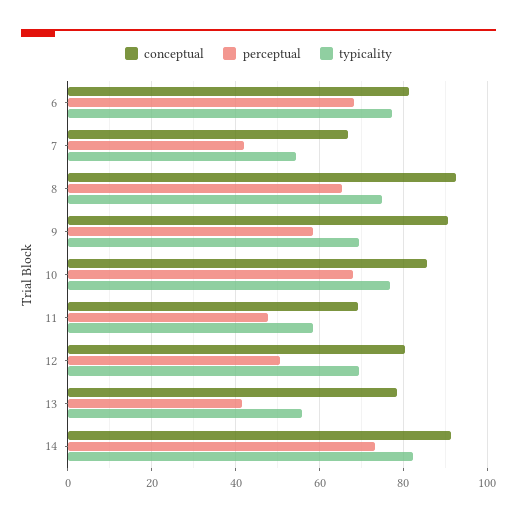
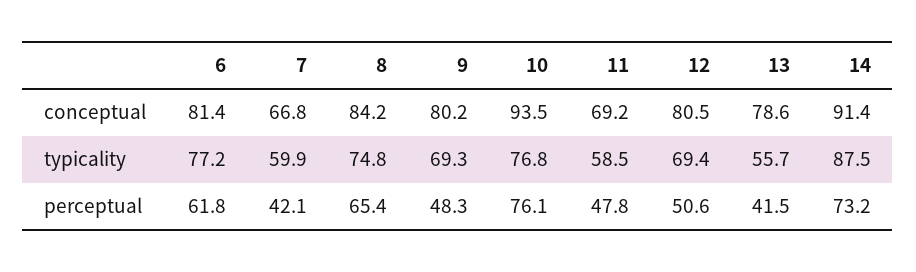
  {
    "conceptual": {
      "6": 81.4,
      "7": 66.8,
-     "8": 92,
+     "8": 84.2,
-     "9": 90,
+     "9": 80.2,
-     "10": 86,
+     "10": 93.5,
      "11": 69.2,
      "12": 80.5,
      "13": 78.6,
      "14": 91.4
    },
    "perceptual": {
-     "6": 68,
+     "6": 61.8,
      "7": 42.1,
      "8": 65.4,
-     "9": 58,
+     "9": 48.3,
-     "10": 68,
+     "10": 76.1,
      "11": 47.8,
      "12": 50.6,
      "13": 41.5,
      "14": 73.2
    },
    "typicality": {
      "6": 77.2,
-     "7": 54,
+     "7": 59.9,
      "8": 74.8,
      "9": 69.3,
      "10": 76.8,
      "11": 58.5,
      "12": 69.4,
      "13": 55.7,
-     "14": 82
+     "14": 87.5
    }
  }

